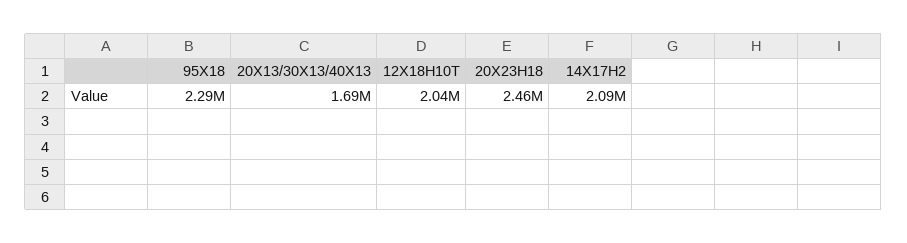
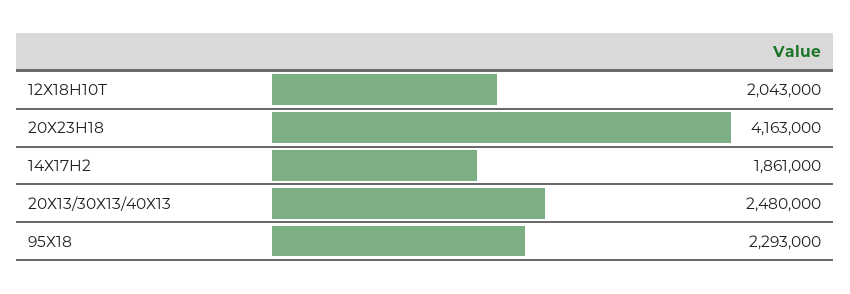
  {
    "95Х18": 2293000,
-   "20Х13/30Х13/40Х13": 1690000,
+   "20Х13/30Х13/40Х13": 2480000,
    "12Х18Н10Т": 2043000,
-   "20Х23Н18": 2460000,
+   "20Х23Н18": 4163000,
-   "14Х17Н2": 2090000
+   "14Х17Н2": 1861000
  }

